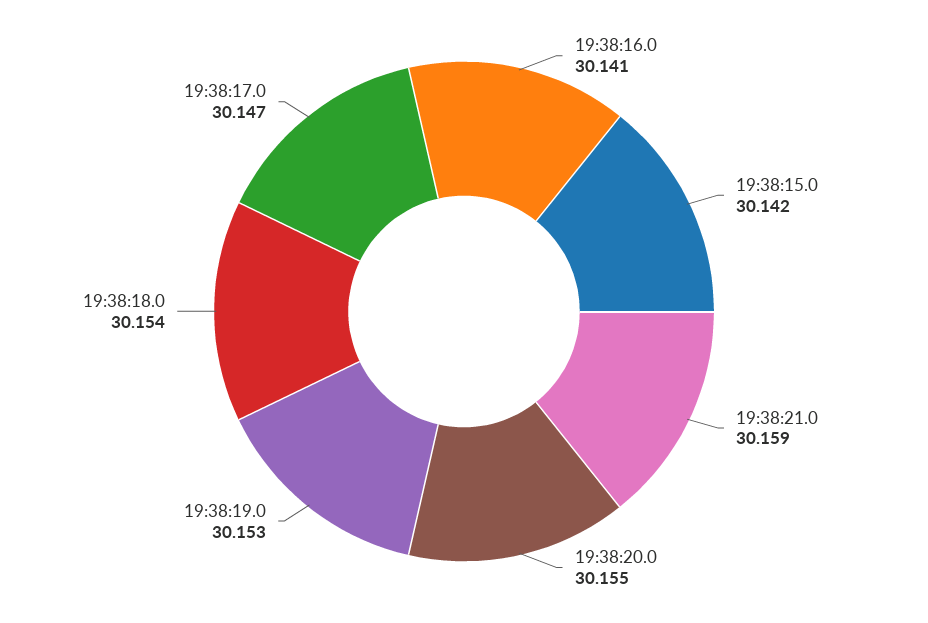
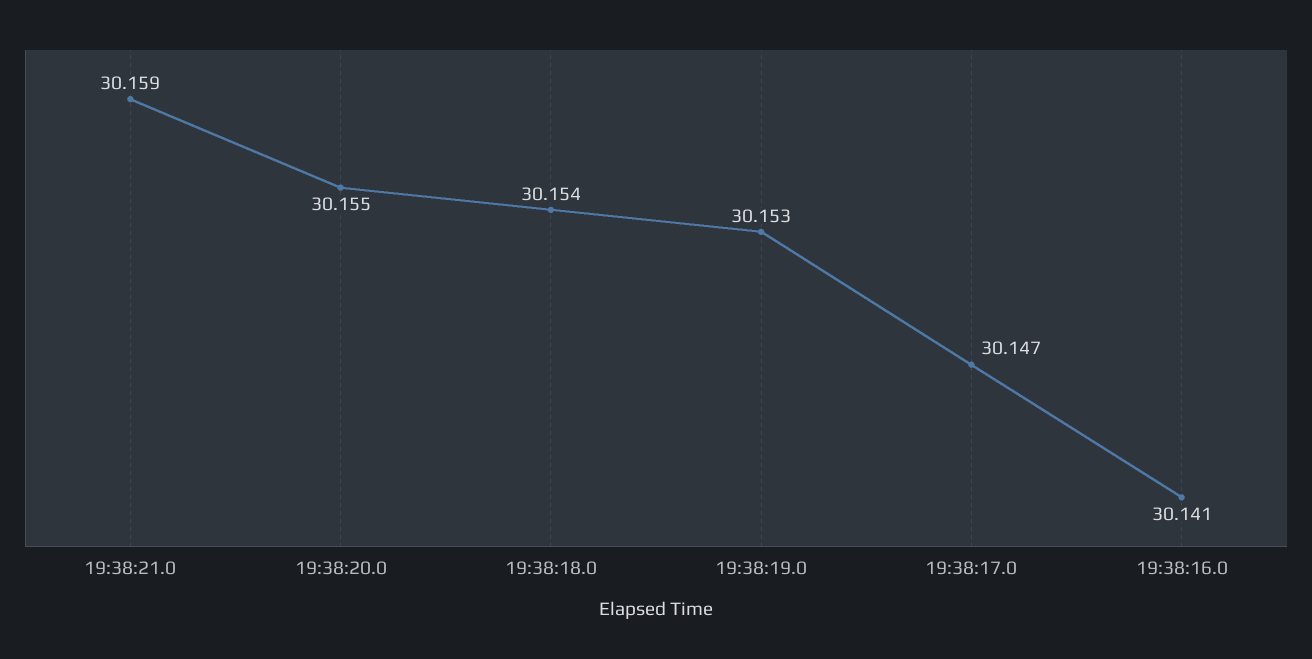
  {
    "19:38:16.0": 30.141,
-   "19:38:15.0": 30.142,
    "19:38:21.0": 30.159,
    "19:38:20.0": 30.155,
    "19:38:19.0": 30.153,
    "19:38:18.0": 30.154,
    "19:38:17.0": 30.147
  }

